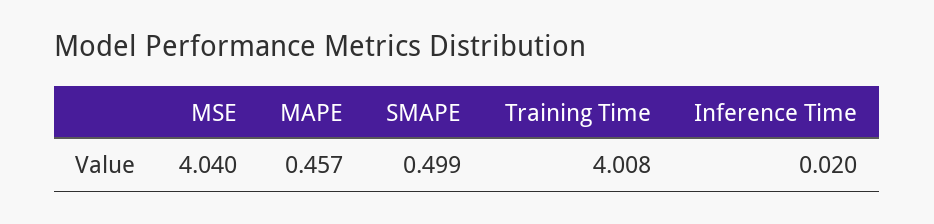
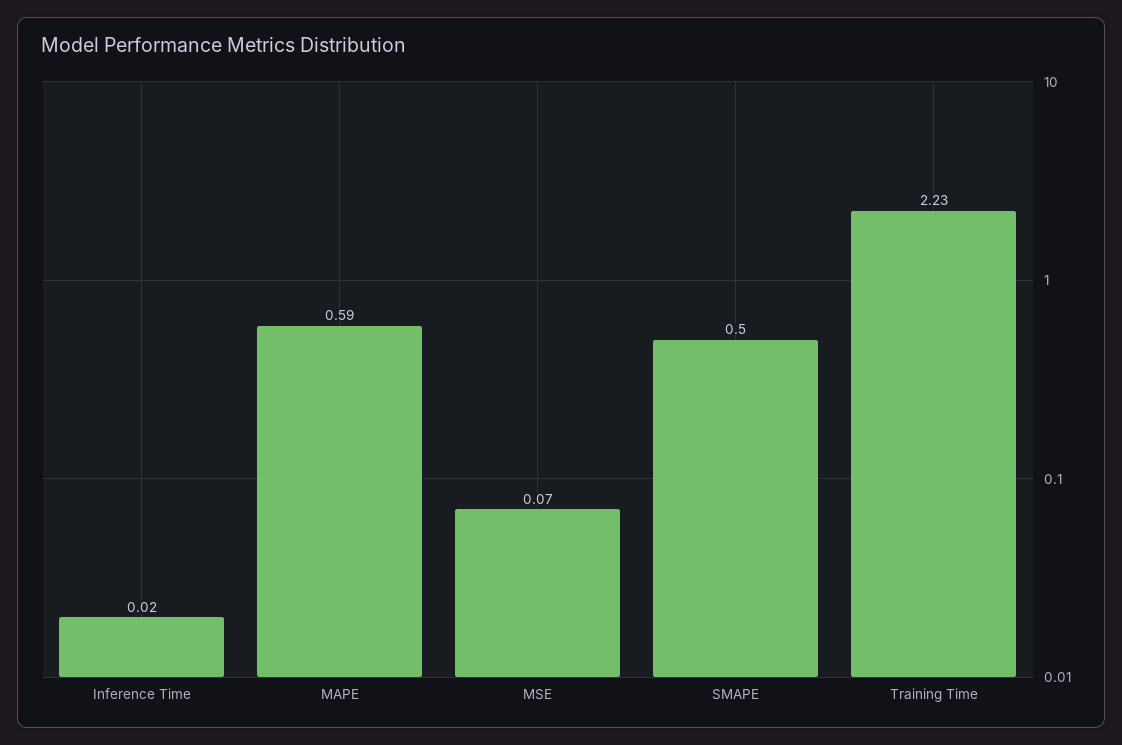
  {
-   "MSE": 4.04,
+   "MSE": 0.07,
-   "MAPE": 0.457,
+   "MAPE": 0.59,
    "SMAPE": 0.499,
-   "Training Time": 4.008,
+   "Training Time": 2.23,
    "Inference Time": 0.02
  }

